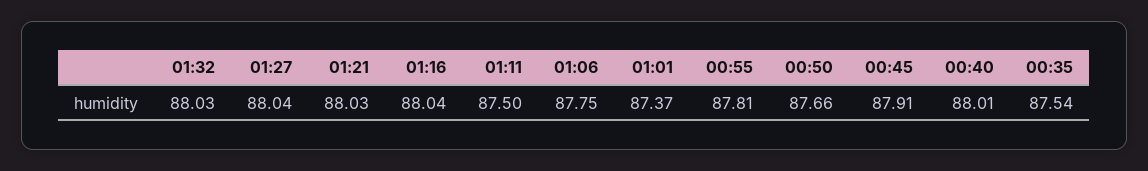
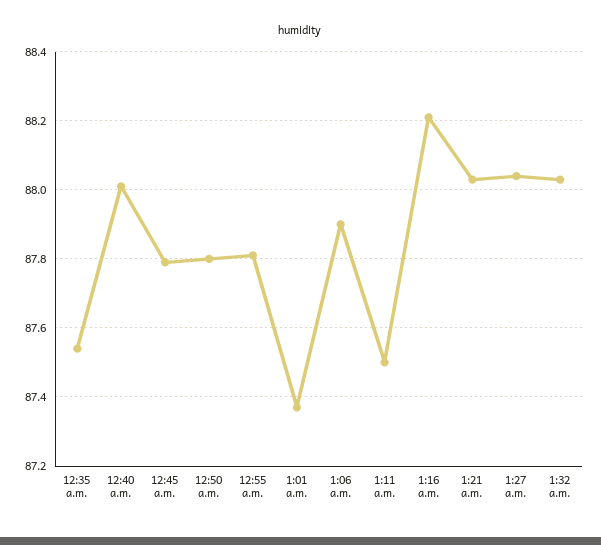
  {
    "01:32": 88.03,
    "01:27": 88.04,
    "01:21": 88.03,
-   "01:16": 88.04,
+   "01:16": 88.2,
    "01:11": 87.5,
-   "01:06": 87.75,
+   "01:06": 87.9,
    "01:01": 87.37,
    "00:55": 87.81,
-   "00:50": 87.66,
+   "00:50": 87.8,
-   "00:45": 87.91,
+   "00:45": 87.8,
    "00:40": 88.01,
    "00:35": 87.54
  }

